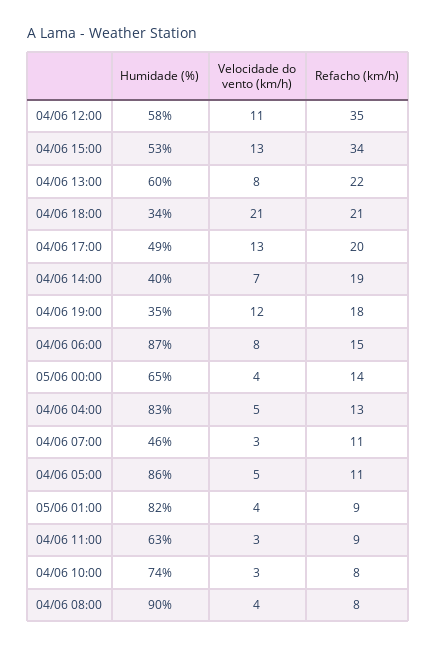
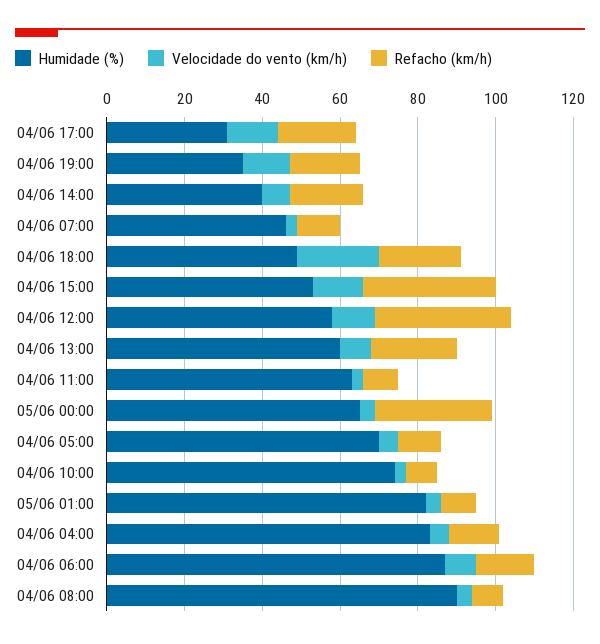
  {
    "Humidade (%)": {
      "04/06 12:00": 58,
      "04/06 15:00": 53,
      "04/06 13:00": 60,
-     "04/06 18:00": 34,
+     "04/06 18:00": 50,
-     "04/06 17:00": 49,
+     "04/06 17:00": 30,
      "04/06 14:00": 40,
      "04/06 19:00": 35,
      "04/06 06:00": 87,
      "05/06 00:00": 65,
      "04/06 04:00": 83,
      "04/06 07:00": 46,
-     "04/06 05:00": 86,
+     "04/06 05:00": 70,
      "05/06 01:00": 82,
      "04/06 11:00": 63,
      "04/06 10:00": 74,
      "04/06 08:00": 90
    },
    "Velocidade do vento (km/h)": {
      "04/06 12:00": 11,
      "04/06 15:00": 13,
      "04/06 13:00": 8,
      "04/06 18:00": 21,
      "04/06 17:00": 13,
      "04/06 14:00": 7,
      "04/06 19:00": 12,
      "04/06 06:00": 8,
      "05/06 00:00": 4,
      "04/06 04:00": 5,
      "04/06 07:00": 3,
      "04/06 05:00": 5,
      "05/06 01:00": 4,
      "04/06 11:00": 3,
      "04/06 10:00": 3,
      "04/06 08:00": 4
    },
    "Refacho (km/h)": {
      "04/06 12:00": 35,
      "04/06 15:00": 34,
      "04/06 13:00": 22,
      "04/06 18:00": 21,
      "04/06 17:00": 20,
      "04/06 14:00": 19,
      "04/06 19:00": 18,
      "04/06 06:00": 15,
-     "05/06 00:00": 14,
+     "05/06 00:00": 30,
      "04/06 04:00": 13,
      "04/06 07:00": 11,
      "04/06 05:00": 11,
      "05/06 01:00": 9,
      "04/06 11:00": 9,
      "04/06 10:00": 8,
      "04/06 08:00": 8
    }
  }

